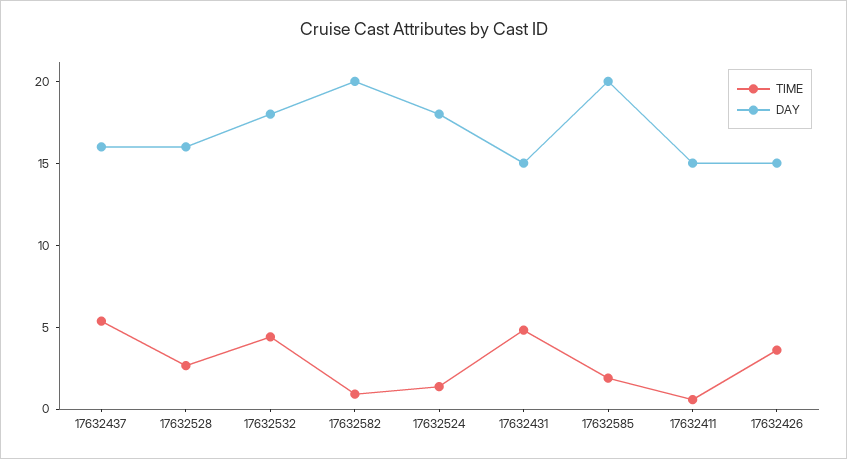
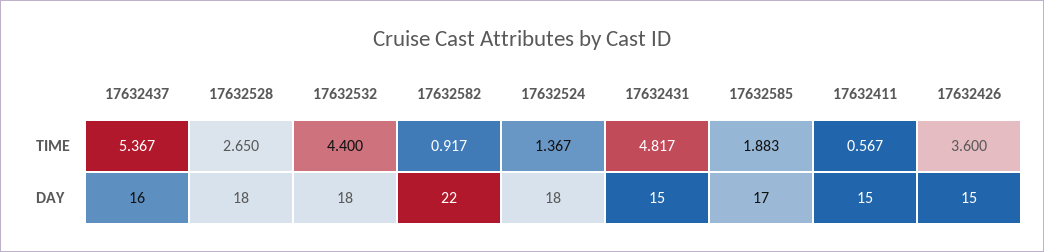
  {
    "TIME": {
      "17632437": 5.367,
      "17632528": 2.65,
      "17632532": 4.4,
      "17632582": 0.917,
      "17632524": 1.367,
      "17632431": 4.817,
      "17632585": 1.883,
      "17632411": 0.567,
      "17632426": 3.6
    },
    "DAY": {
      "17632437": 16,
-     "17632528": 16,
+     "17632528": 18,
      "17632532": 18,
-     "17632582": 20,
+     "17632582": 22,
      "17632524": 18,
      "17632431": 15,
-     "17632585": 20,
+     "17632585": 17,
      "17632411": 15,
      "17632426": 15
    }
  }

